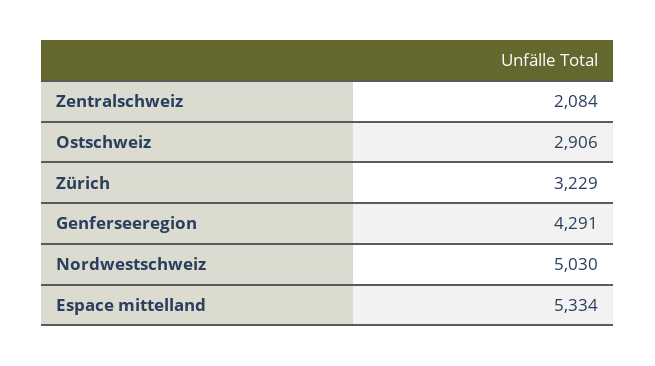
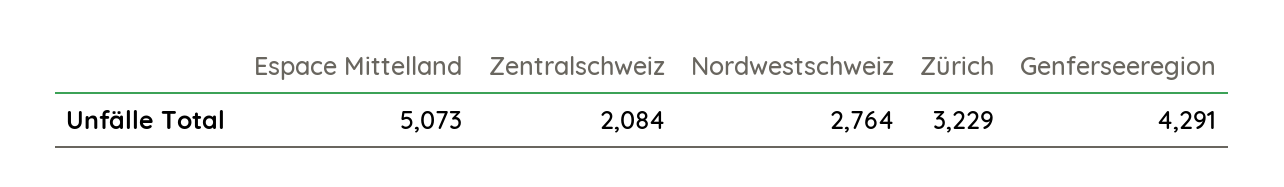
  {
    "Zentralschweiz": 2084,
-   "Ostschweiz": 2906,
    "Zürich": 3229,
    "Genferseeregion": 4291,
-   "Nordwestschweiz": 5030,
+   "Nordwestschweiz": 2764,
-   "Espace mittelland": 5334
+   "Espace mittelland": 5073
  }

